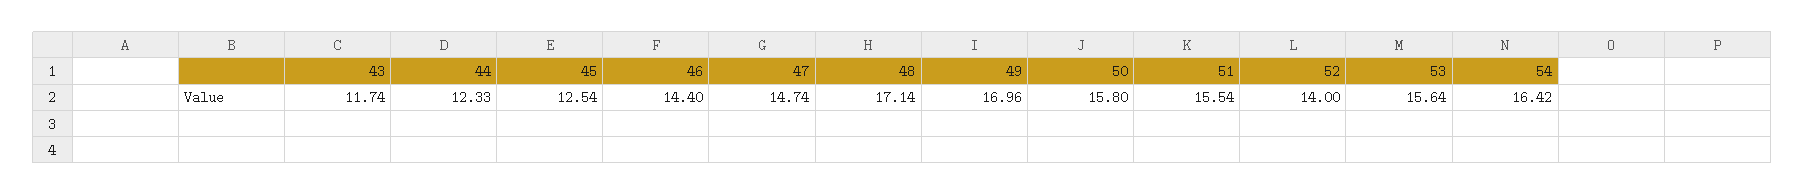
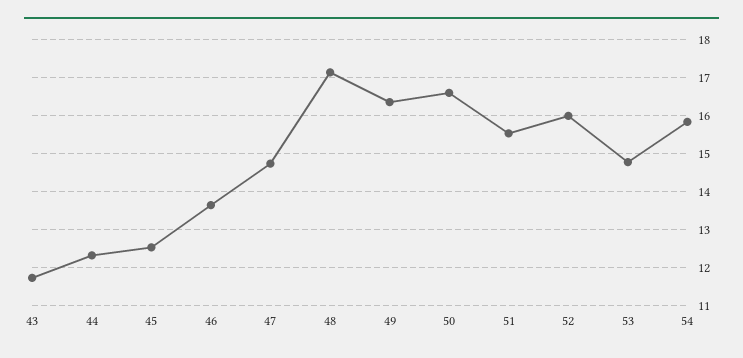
  {
    "43": 11.74,
    "44": 12.33,
    "45": 12.54,
-   "46": 14.4,
+   "46": 13.6,
    "47": 14.74,
    "48": 17.14,
-   "49": 16.96,
+   "49": 16.4,
-   "50": 15.8,
+   "50": 16.6,
    "51": 15.54,
-   "52": 14,
+   "52": 16,
-   "53": 15.64,
+   "53": 14.8,
-   "54": 16.42
+   "54": 15.8
  }

